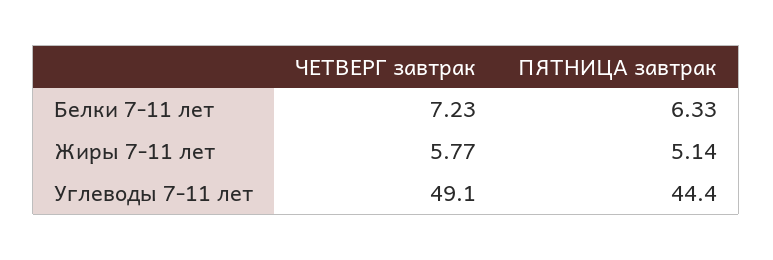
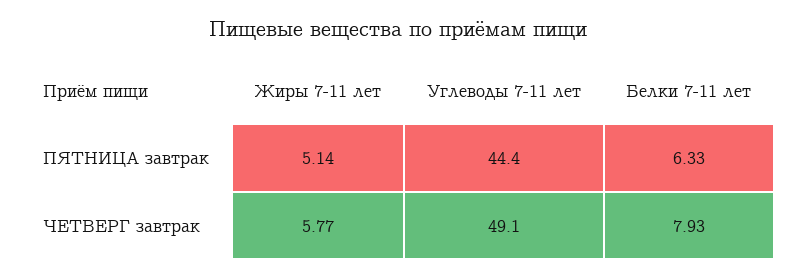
  {
    "ЧЕТВЕРГ завтрак": {
-     "Белки 7-11 лет": 7.23,
+     "Белки 7-11 лет": 7.93,
      "Жиры 7-11 лет": 5.77,
      "Углеводы 7-11 лет": 49.1
    },
    "ПЯТНИЦА завтрак": {
      "Белки 7-11 лет": 6.33,
      "Жиры 7-11 лет": 5.14,
      "Углеводы 7-11 лет": 44.4
    }
  }

